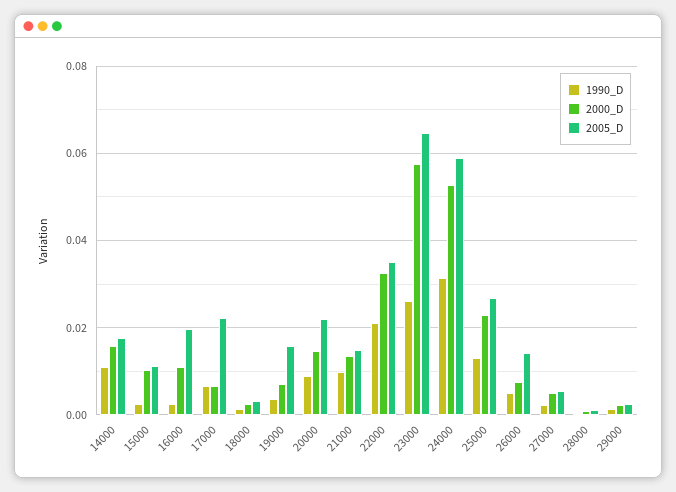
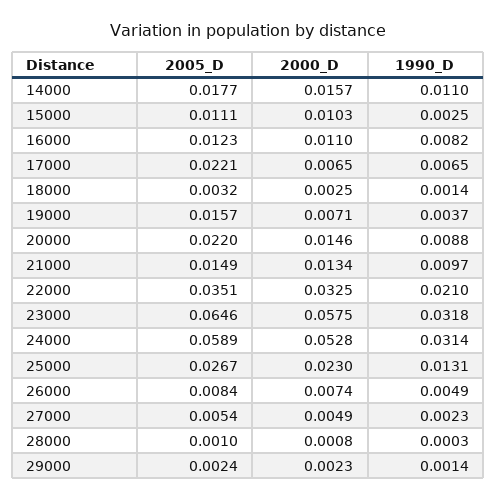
  {
    "1990_D": {
      "14000": 0.011,
      "15000": 0.0025,
-     "16000": 0.002,
+     "16000": 0.0082,
      "17000": 0.0065,
      "18000": 0.0014,
      "19000": 0.0037,
      "20000": 0.0088,
      "21000": 0.0097,
      "22000": 0.021,
-     "23000": 0.026,
+     "23000": 0.0318,
      "24000": 0.0314,
      "25000": 0.0131,
      "26000": 0.0049,
      "27000": 0.0023,
      "28000": 0.0003,
      "29000": 0.0014
    },
    "2000_D": {
      "14000": 0.0157,
      "15000": 0.0103,
      "16000": 0.011,
      "17000": 0.0065,
      "18000": 0.0025,
      "19000": 0.0071,
      "20000": 0.0146,
      "21000": 0.0134,
      "22000": 0.0325,
      "23000": 0.0575,
      "24000": 0.0528,
      "25000": 0.023,
      "26000": 0.0074,
      "27000": 0.0049,
      "28000": 0.0008,
      "29000": 0.0023
    },
    "2005_D": {
      "14000": 0.0177,
      "15000": 0.0111,
-     "16000": 0.02,
+     "16000": 0.0123,
      "17000": 0.0221,
      "18000": 0.0032,
      "19000": 0.0157,
      "20000": 0.022,
      "21000": 0.0149,
      "22000": 0.0351,
      "23000": 0.0646,
      "24000": 0.0589,
      "25000": 0.0267,
-     "26000": 0.014,
+     "26000": 0.0084,
      "27000": 0.0054,
      "28000": 0.001,
      "29000": 0.0024
    }
  }

